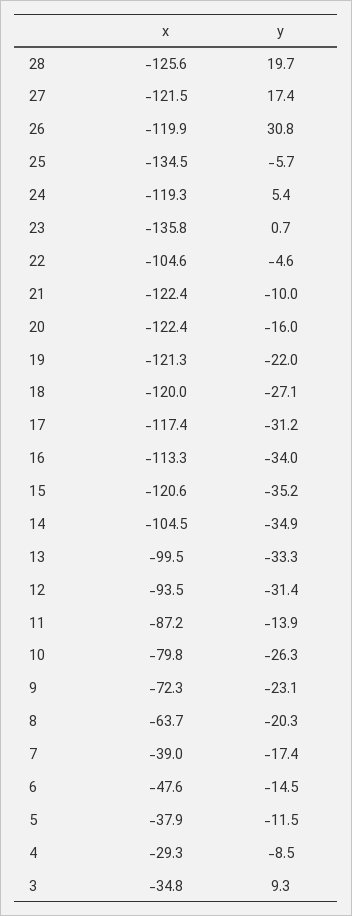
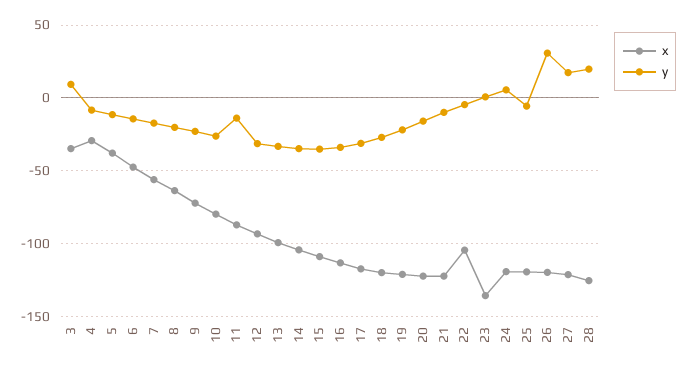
  {
    "x": {
      "28": -125.6,
      "27": -121.5,
      "26": -119.9,
-     "25": -134.5,
+     "25": -120,
      "24": -119.3,
      "23": -135.8,
      "22": -104.6,
      "21": -122.4,
      "20": -122.4,
      "19": -121.3,
      "18": -120,
      "17": -117.4,
      "16": -113.3,
-     "15": -120.6,
+     "15": -110,
      "14": -104.5,
      "13": -99.5,
      "12": -93.5,
      "11": -87.2,
      "10": -79.8,
      "9": -72.3,
      "8": -63.7,
-     "7": -39,
+     "7": -55,
      "6": -47.6,
      "5": -37.9,
      "4": -29.3,
      "3": -34.8
    },
    "y": {
      "28": 19.7,
      "27": 17.4,
      "26": 30.8,
      "25": -5.7,
      "24": 5.4,
      "23": 0.7,
      "22": -4.6,
      "21": -10,
      "20": -16,
      "19": -22,
      "18": -27.1,
      "17": -31.2,
      "16": -34,
      "15": -35.2,
      "14": -34.9,
      "13": -33.3,
      "12": -31.4,
      "11": -13.9,
      "10": -26.3,
      "9": -23.1,
      "8": -20.3,
      "7": -17.4,
      "6": -14.5,
      "5": -11.5,
      "4": -8.5,
      "3": 9.3
    }
  }

